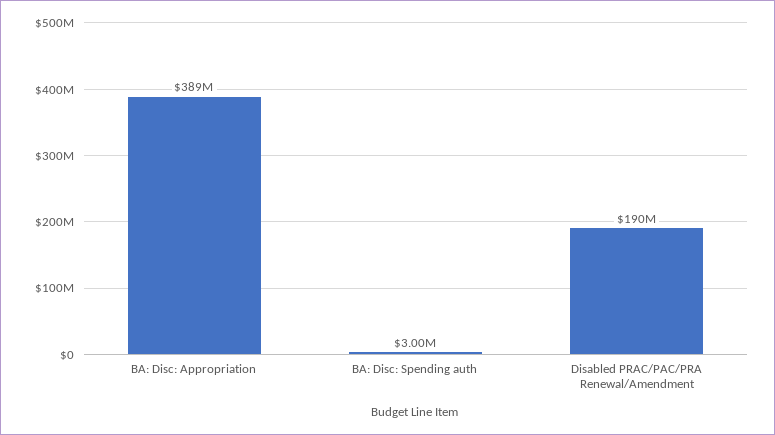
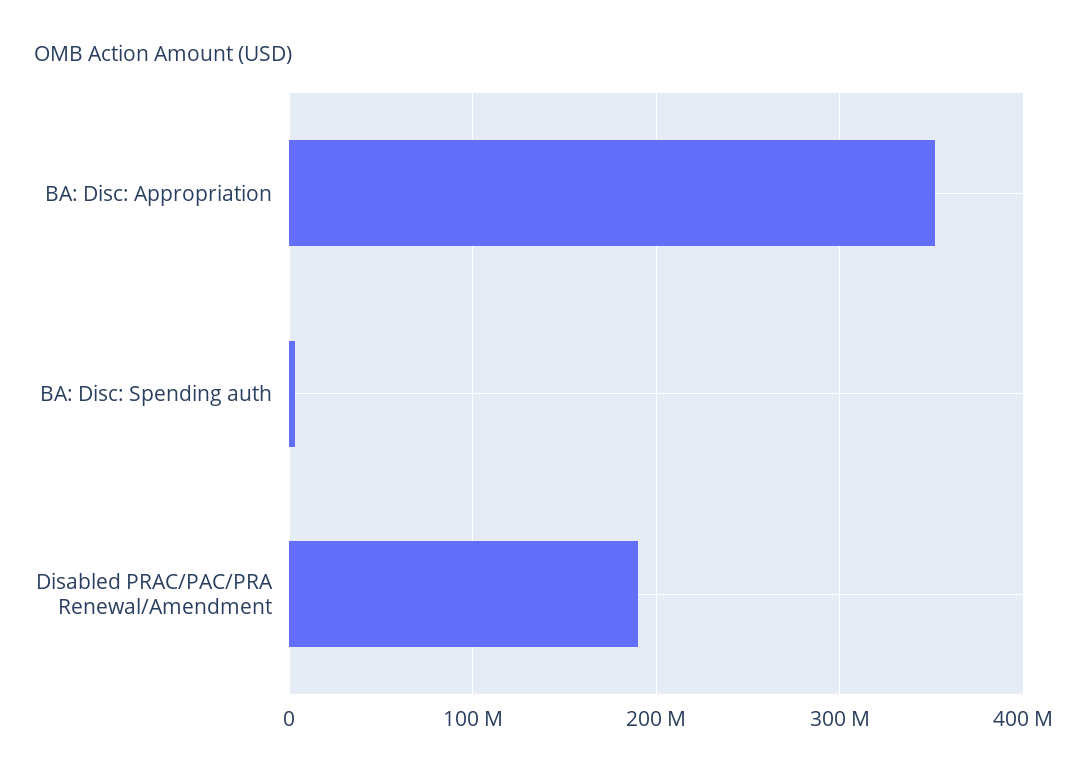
  {
-   "BA: Disc: Appropriation": 389000000,
+   "BA: Disc: Appropriation": 350000000,
    "BA: Disc: Spending auth": 3000000,
    "Disabled PRAC/PAC/PRA Renewal/Amendment": 190000000
  }

